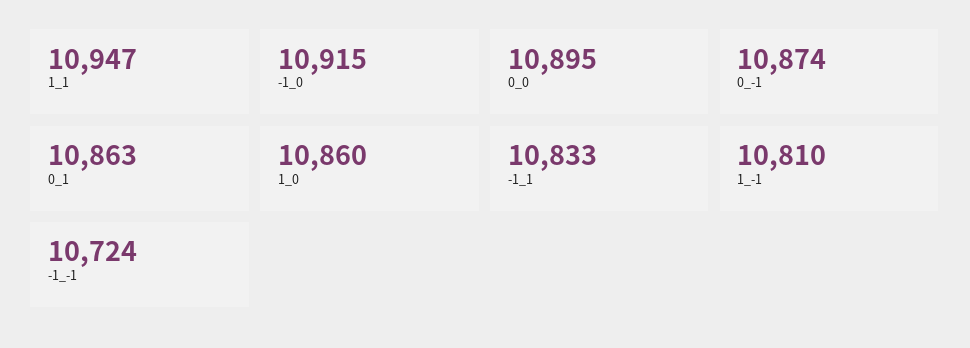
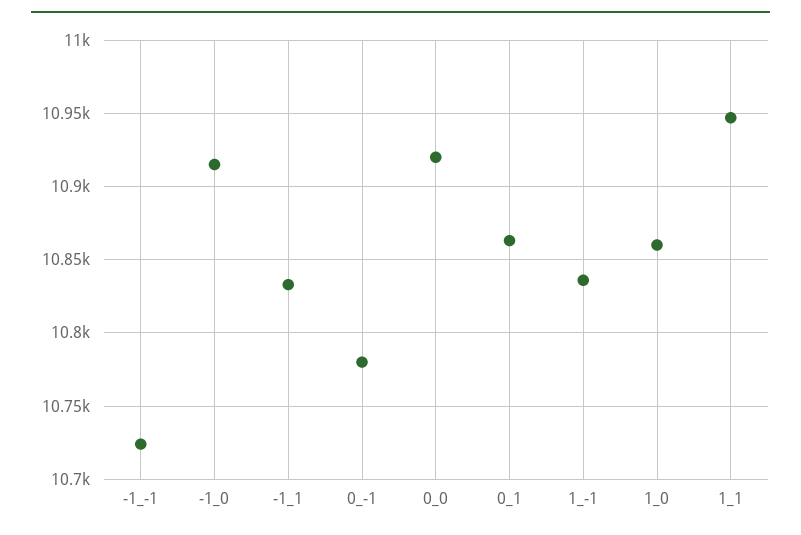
  {
    "1_1": 10947,
    "-1_0": 10915,
-   "0_0": 10895,
+   "0_0": 10920,
-   "0_-1": 10874,
+   "0_-1": 10780,
    "0_1": 10863,
    "1_0": 10860,
    "-1_1": 10833,
-   "1_-1": 10810,
+   "1_-1": 10835,
    "-1_-1": 10724
  }

